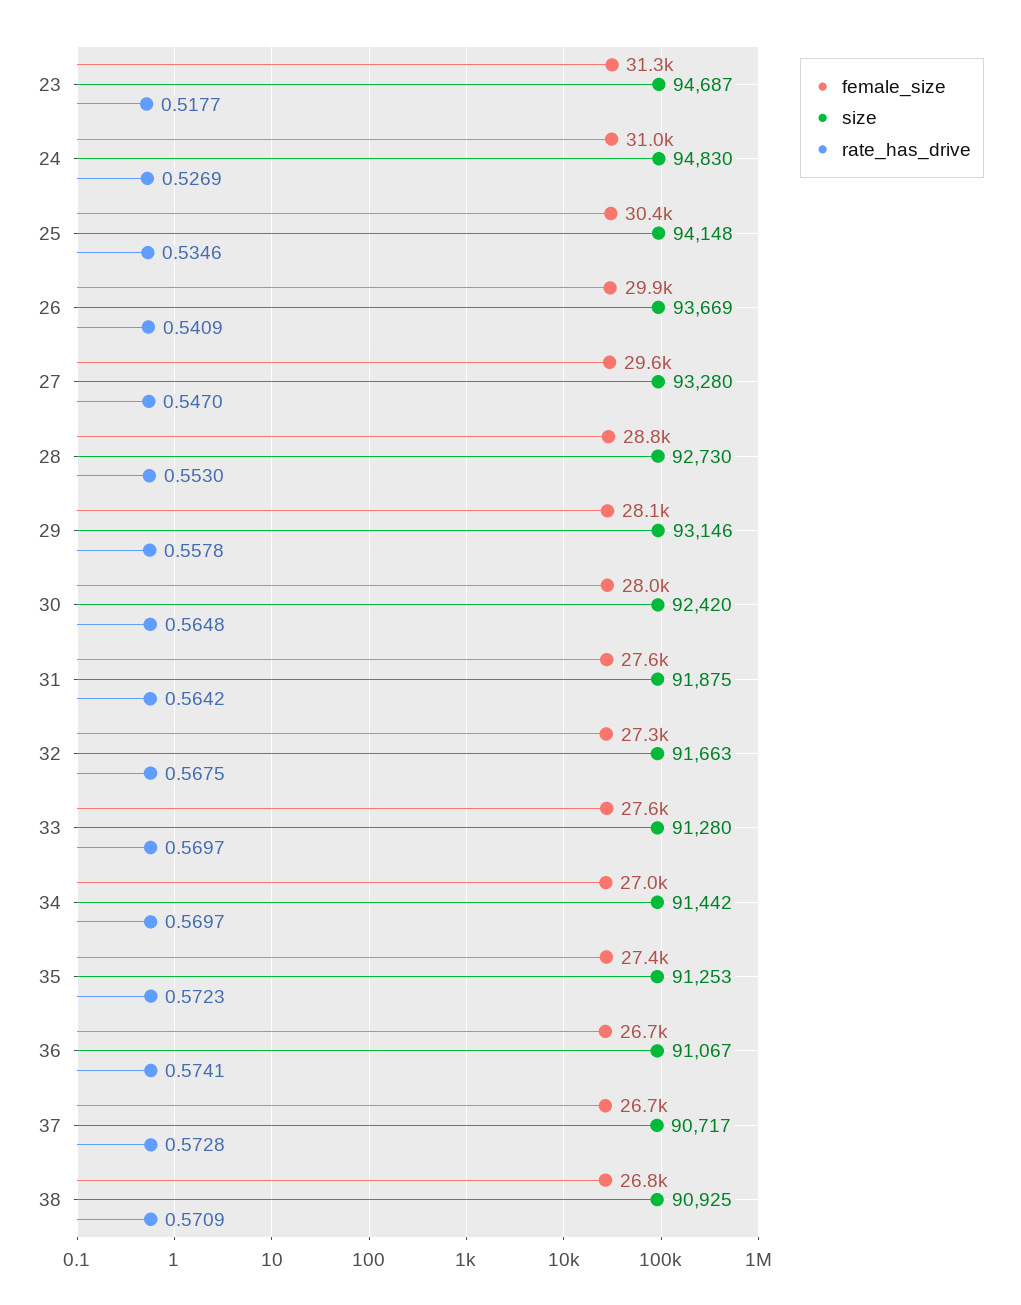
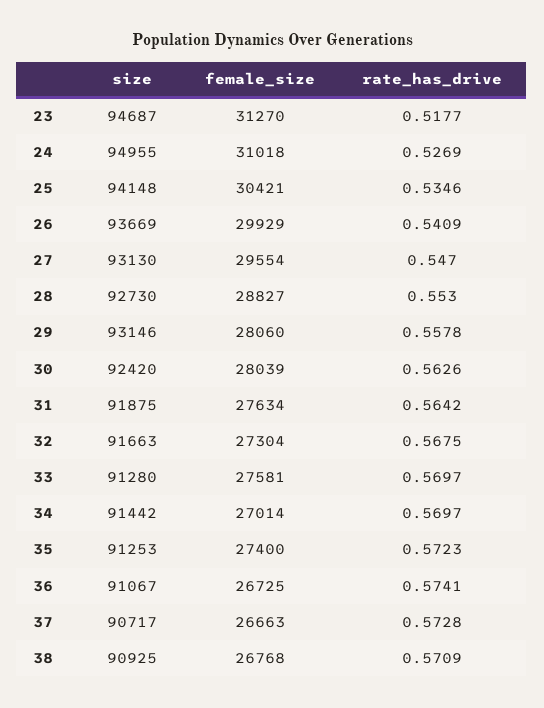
  {
    "female_size": {
      "23": 31270,
      "24": 31018,
      "25": 30421,
      "26": 29929,
      "27": 29554,
      "28": 28827,
      "29": 28060,
      "30": 28039,
      "31": 27634,
      "32": 27304,
      "33": 27581,
      "34": 27014,
      "35": 27400,
      "36": 26725,
      "37": 26663,
      "38": 26768
    },
    "size": {
      "23": 94687,
-     "24": 94830,
+     "24": 94955,
      "25": 94148,
      "26": 93669,
-     "27": 93280,
+     "27": 93130,
      "28": 92730,
      "29": 93146,
      "30": 92420,
      "31": 91875,
      "32": 91663,
      "33": 91280,
      "34": 91442,
      "35": 91253,
      "36": 91067,
      "37": 90717,
      "38": 90925
    },
    "rate_has_drive": {
      "23": 0.5177,
      "24": 0.5269,
      "25": 0.5346,
      "26": 0.5409,
      "27": 0.547,
      "28": 0.553,
      "29": 0.5578,
-     "30": 0.5648,
+     "30": 0.5626,
      "31": 0.5642,
      "32": 0.5675,
      "33": 0.5697,
      "34": 0.5697,
      "35": 0.5723,
      "36": 0.5741,
      "37": 0.5728,
      "38": 0.5709
    }
  }

